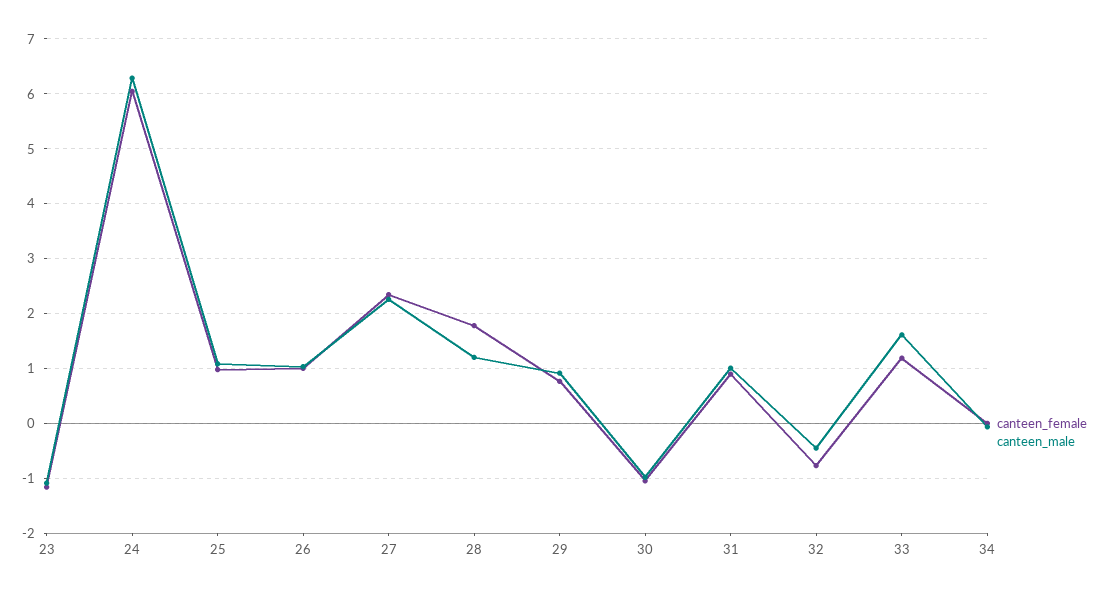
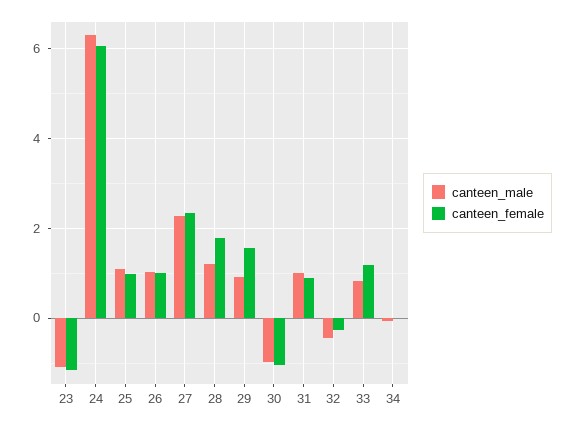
  {
    "canteen_female": {
      "23": -1.2,
      "24": 6,
      "25": 1,
      "26": 1,
      "27": 2.4,
      "28": 1.8,
-     "29": 0.8,
+     "29": 1.6,
      "30": -1,
      "31": 0.8,
-     "32": -0.8,
+     "32": -0.2,
      "33": 1.2,
      "34": 0
    },
    "canteen_male": {
      "23": -1,
      "24": 6.2,
      "25": 1,
      "26": 1,
      "27": 2.2,
      "28": 1.2,
      "29": 1,
      "30": -1,
      "31": 1,
      "32": -0.4,
-     "33": 1.6,
+     "33": 0.8,
      "34": 0
    }
  }

